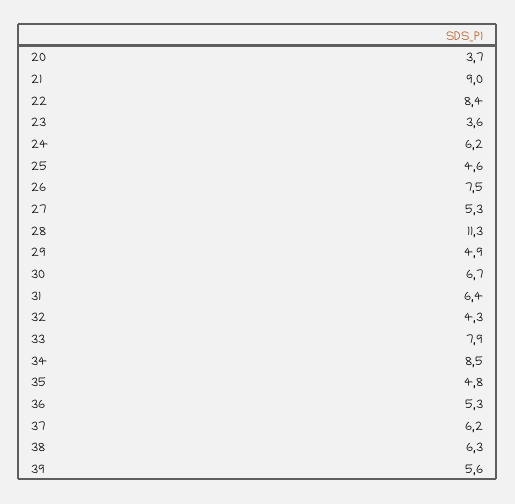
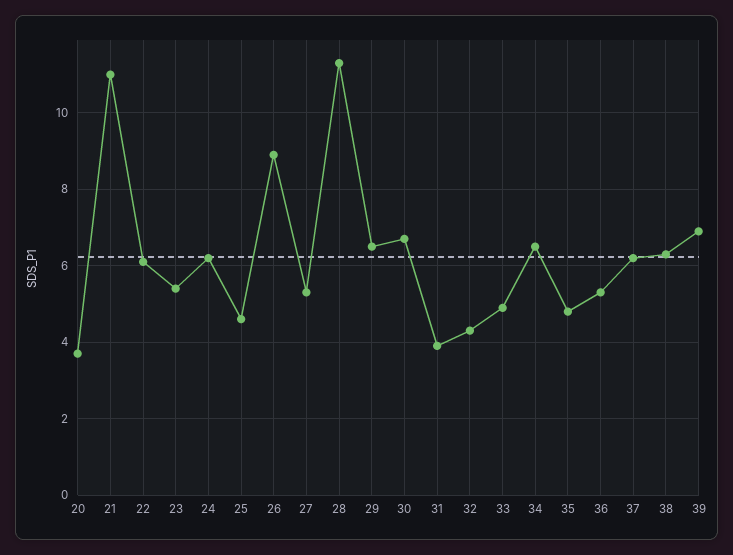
  {
    "20": 3.7,
-   "21": 9,
+   "21": 11,
-   "22": 8.4,
+   "22": 6,
-   "23": 3.6,
+   "23": 5.5,
    "24": 6.2,
    "25": 4.6,
-   "26": 7.5,
+   "26": 9,
    "27": 5.3,
    "28": 11.3,
-   "29": 4.9,
+   "29": 6.5,
    "30": 6.7,
-   "31": 6.4,
+   "31": 4,
    "32": 4.3,
-   "33": 7.9,
+   "33": 5,
-   "34": 8.5,
+   "34": 6.5,
    "35": 4.8,
    "36": 5.3,
    "37": 6.2,
    "38": 6.3,
-   "39": 5.6
+   "39": 7
  }

